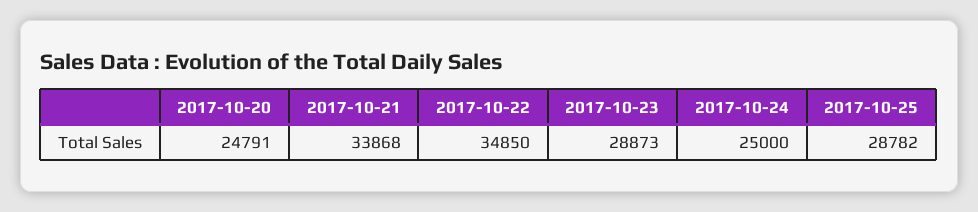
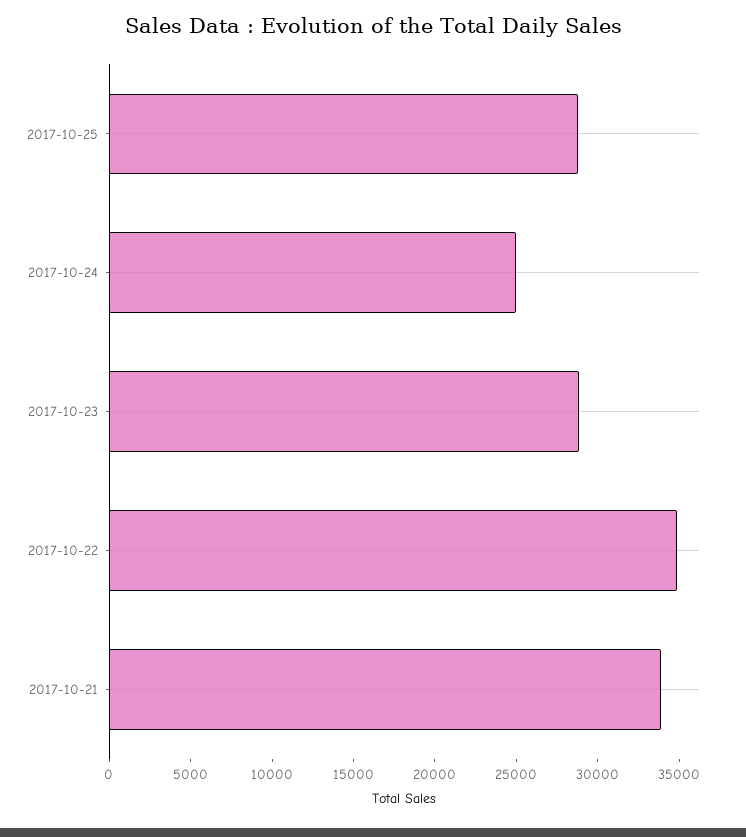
  {
-   "2017-10-20": 24791,
    "2017-10-21": 33868,
    "2017-10-22": 34850,
    "2017-10-23": 28873,
    "2017-10-24": 25000,
    "2017-10-25": 28782
  }

